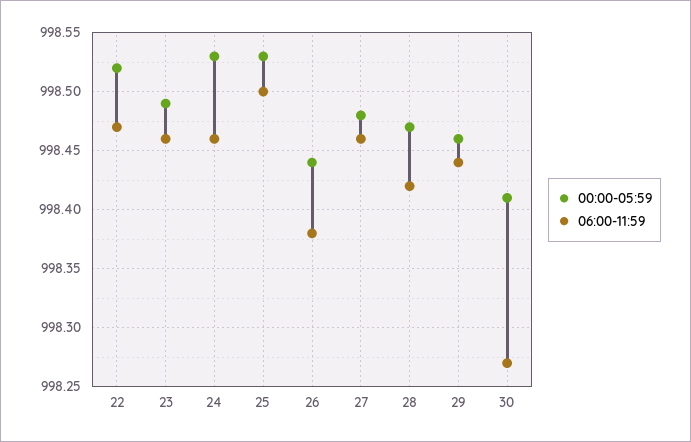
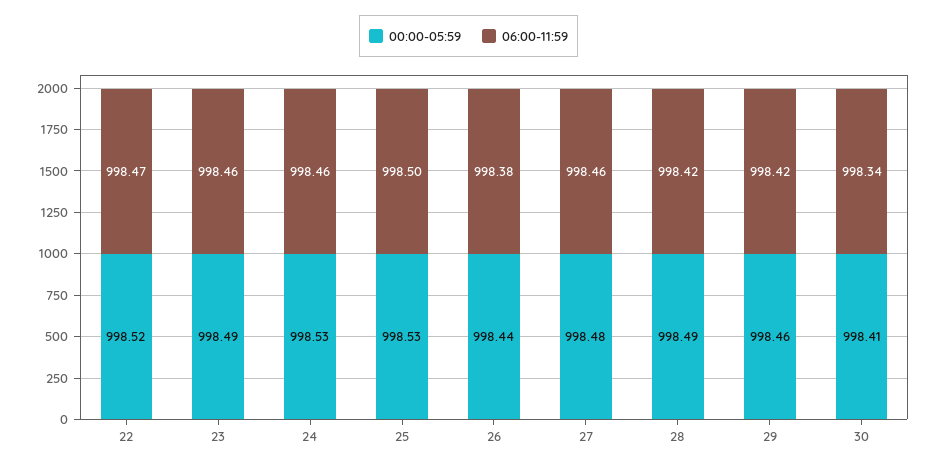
  {
    "00:00-05:59": {
      "22": 998.52,
      "23": 998.49,
      "24": 998.53,
      "25": 998.53,
      "26": 998.44,
      "27": 998.48,
-     "28": 998.47,
+     "28": 998.49,
      "29": 998.46,
      "30": 998.41
    },
    "06:00-11:59": {
      "22": 998.47,
      "23": 998.46,
      "24": 998.46,
      "25": 998.5,
      "26": 998.38,
      "27": 998.46,
      "28": 998.42,
-     "29": 998.44,
+     "29": 998.42,
-     "30": 998.27
+     "30": 998.34
    }
  }

